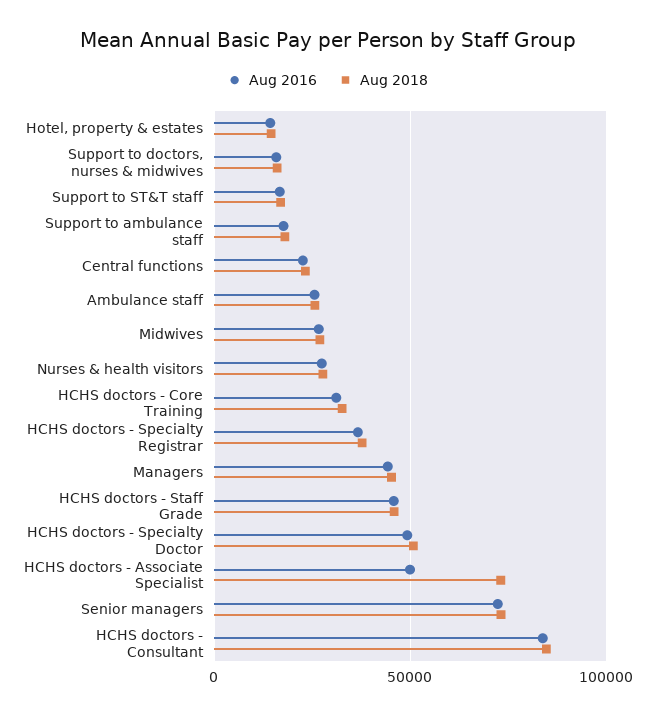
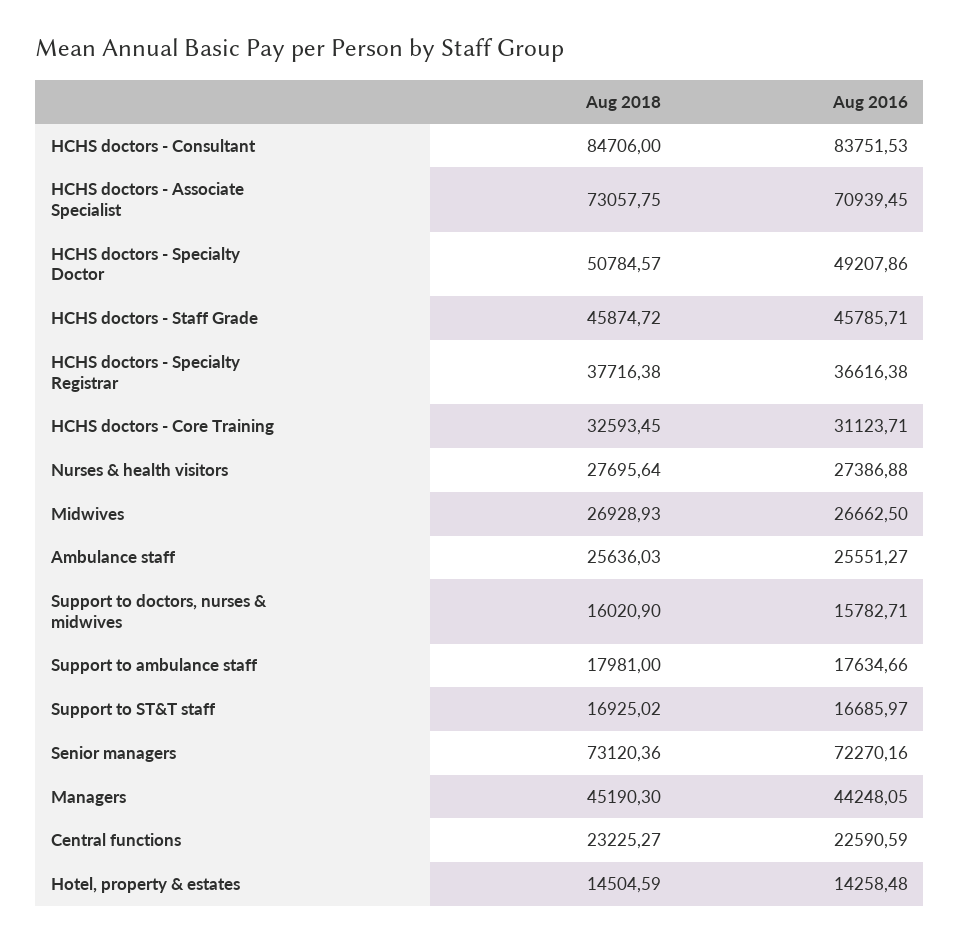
  {
    "Aug 2016": {
      "Hotel, property & estates": 14258.48,
      "Support to doctors, nurses & midwives": 15782.71,
      "Support to ST&T staff": 16685.97,
      "Support to ambulance staff": 17634.66,
      "Central functions": 22590.59,
      "Ambulance staff": 25551.27,
      "Midwives": 26662.5,
      "Nurses & health visitors": 27386.88,
      "HCHS doctors - Core Training": 31123.71,
      "HCHS doctors - Specialty Registrar": 36616.38,
      "Managers": 44248.05,
      "HCHS doctors - Staff Grade": 45785.71,
      "HCHS doctors - Specialty Doctor": 49207.86,
-     "HCHS doctors - Associate Specialist": 50000,
+     "HCHS doctors - Associate Specialist": 70939.45,
      "Senior managers": 72270.16,
      "HCHS doctors - Consultant": 83751.53
    },
    "Aug 2018": {
      "Hotel, property & estates": 14504.59,
      "Support to doctors, nurses & midwives": 16020.9,
      "Support to ST&T staff": 16925.02,
      "Support to ambulance staff": 17981,
      "Central functions": 23225.27,
      "Ambulance staff": 25636.03,
      "Midwives": 26928.93,
      "Nurses & health visitors": 27695.64,
      "HCHS doctors - Core Training": 32593.45,
      "HCHS doctors - Specialty Registrar": 37716.38,
      "Managers": 45190.3,
      "HCHS doctors - Staff Grade": 45874.72,
      "HCHS doctors - Specialty Doctor": 50784.57,
      "HCHS doctors - Associate Specialist": 73057.75,
      "Senior managers": 73120.36,
      "HCHS doctors - Consultant": 84706
    }
  }

